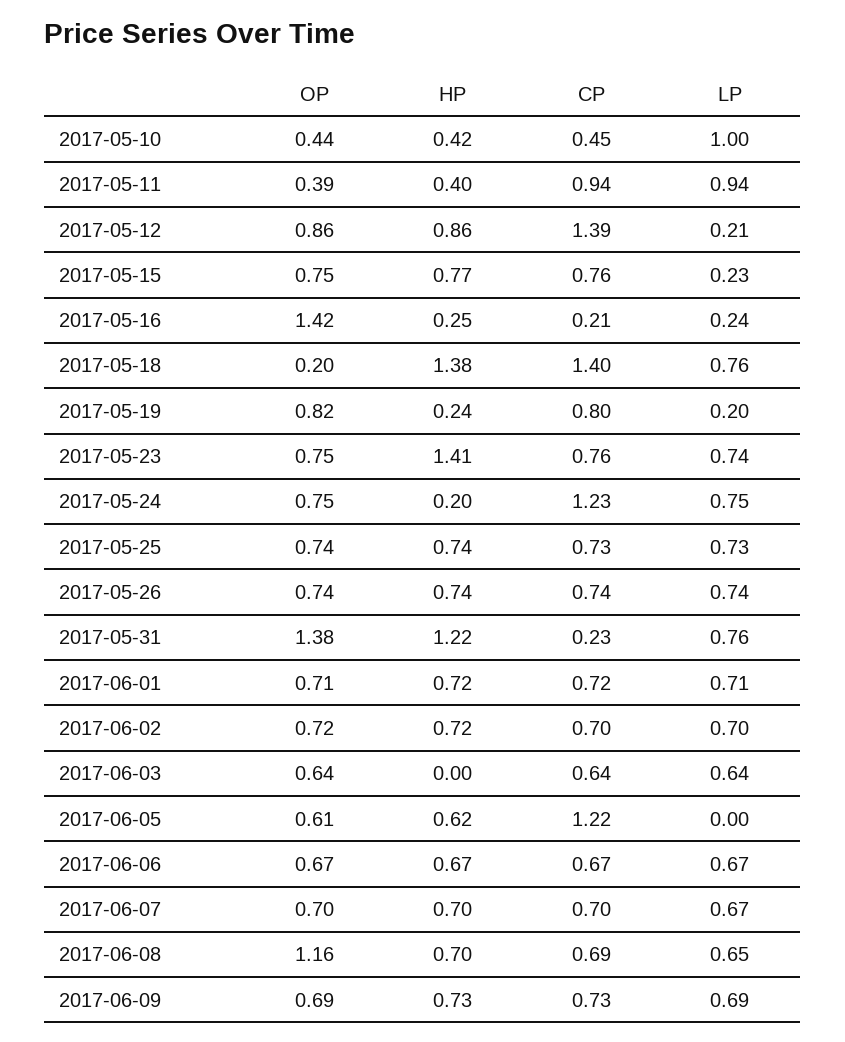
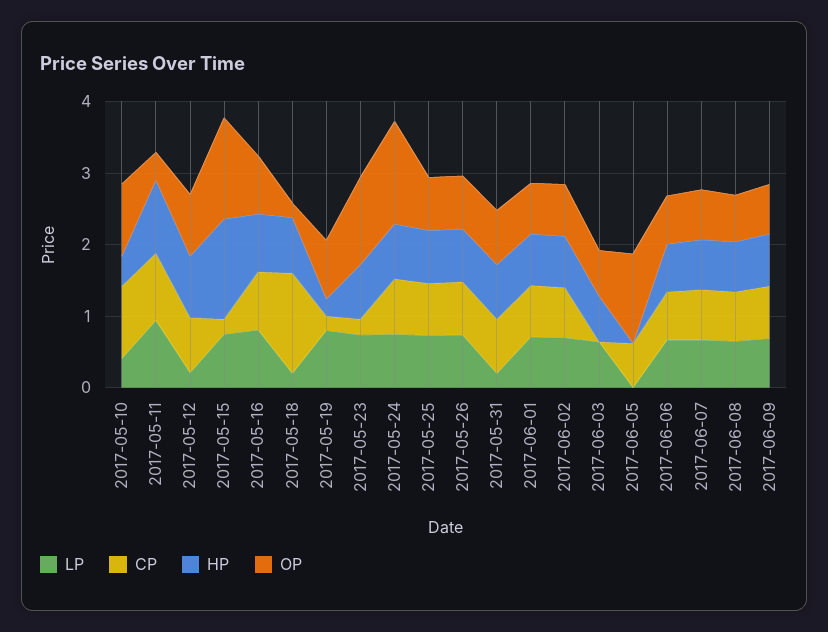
  {
    "OP": {
-     "2017-05-10": 0.44,
+     "2017-05-10": 1,
      "2017-05-11": 0.39,
      "2017-05-12": 0.86,
-     "2017-05-15": 0.75,
+     "2017-05-15": 1.4,
-     "2017-05-16": 1.42,
+     "2017-05-16": 0.8,
      "2017-05-18": 0.2,
      "2017-05-19": 0.82,
-     "2017-05-23": 0.75,
+     "2017-05-23": 1.2,
-     "2017-05-24": 0.75,
+     "2017-05-24": 1.4,
      "2017-05-25": 0.74,
      "2017-05-26": 0.74,
-     "2017-05-31": 1.38,
+     "2017-05-31": 0.8,
      "2017-06-01": 0.71,
      "2017-06-02": 0.72,
      "2017-06-03": 0.64,
-     "2017-06-05": 0.61,
+     "2017-06-05": 1.2,
      "2017-06-06": 0.67,
      "2017-06-07": 0.7,
-     "2017-06-08": 1.16,
+     "2017-06-08": 0.6,
      "2017-06-09": 0.69
    },
    "HP": {
      "2017-05-10": 0.42,
-     "2017-05-11": 0.4,
+     "2017-05-11": 1,
      "2017-05-12": 0.86,
-     "2017-05-15": 0.77,
+     "2017-05-15": 1.4,
-     "2017-05-16": 0.25,
+     "2017-05-16": 0.8,
-     "2017-05-18": 1.38,
+     "2017-05-18": 0.8,
      "2017-05-19": 0.24,
-     "2017-05-23": 1.41,
+     "2017-05-23": 0.8,
-     "2017-05-24": 0.2,
+     "2017-05-24": 0.8,
      "2017-05-25": 0.74,
      "2017-05-26": 0.74,
-     "2017-05-31": 1.22,
+     "2017-05-31": 0.8,
      "2017-06-01": 0.72,
      "2017-06-02": 0.72,
-     "2017-06-03": 0,
+     "2017-06-03": 0.6,
-     "2017-06-05": 0.62,
+     "2017-06-05": 0,
      "2017-06-06": 0.67,
      "2017-06-07": 0.7,
      "2017-06-08": 0.7,
      "2017-06-09": 0.73
    },
    "CP": {
-     "2017-05-10": 0.45,
+     "2017-05-10": 1,
      "2017-05-11": 0.94,
-     "2017-05-12": 1.39,
+     "2017-05-12": 0.8,
-     "2017-05-15": 0.76,
+     "2017-05-15": 0.2,
-     "2017-05-16": 0.21,
+     "2017-05-16": 0.8,
      "2017-05-18": 1.4,
-     "2017-05-19": 0.8,
+     "2017-05-19": 0.2,
-     "2017-05-23": 0.76,
+     "2017-05-23": 0.2,
-     "2017-05-24": 1.23,
+     "2017-05-24": 0.8,
      "2017-05-25": 0.73,
      "2017-05-26": 0.74,
-     "2017-05-31": 0.23,
+     "2017-05-31": 0.8,
      "2017-06-01": 0.72,
      "2017-06-02": 0.7,
-     "2017-06-03": 0.64,
+     "2017-06-03": 0,
-     "2017-06-05": 1.22,
+     "2017-06-05": 0.6,
      "2017-06-06": 0.67,
      "2017-06-07": 0.7,
      "2017-06-08": 0.69,
      "2017-06-09": 0.73
    },
    "LP": {
-     "2017-05-10": 1,
+     "2017-05-10": 0.4,
      "2017-05-11": 0.94,
      "2017-05-12": 0.21,
-     "2017-05-15": 0.23,
+     "2017-05-15": 0.8,
-     "2017-05-16": 0.24,
+     "2017-05-16": 0.8,
-     "2017-05-18": 0.76,
+     "2017-05-18": 0.2,
-     "2017-05-19": 0.2,
+     "2017-05-19": 0.8,
      "2017-05-23": 0.74,
      "2017-05-24": 0.75,
      "2017-05-25": 0.73,
      "2017-05-26": 0.74,
-     "2017-05-31": 0.76,
+     "2017-05-31": 0.2,
      "2017-06-01": 0.71,
      "2017-06-02": 0.7,
      "2017-06-03": 0.64,
      "2017-06-05": 0,
      "2017-06-06": 0.67,
      "2017-06-07": 0.67,
      "2017-06-08": 0.65,
      "2017-06-09": 0.69
    }
  }

